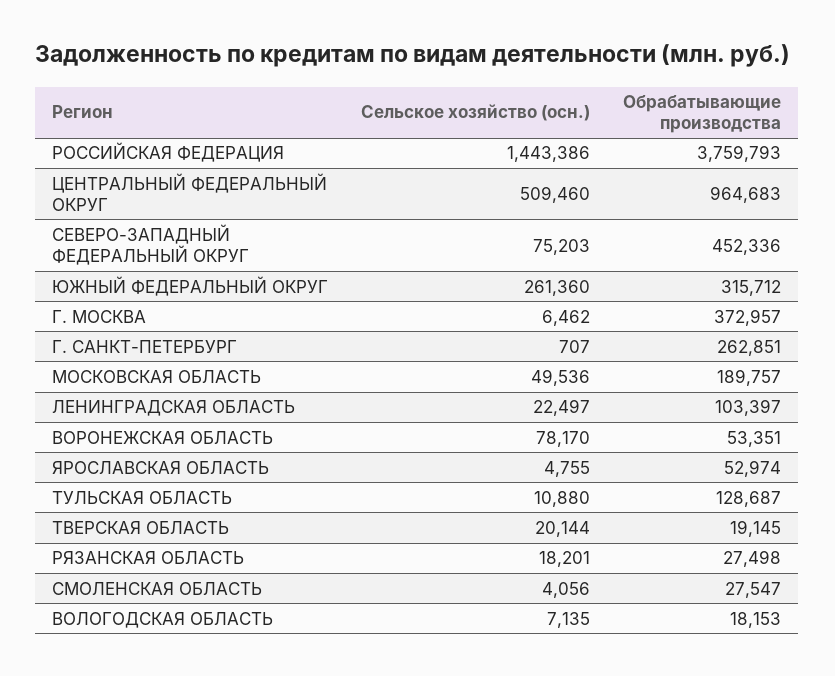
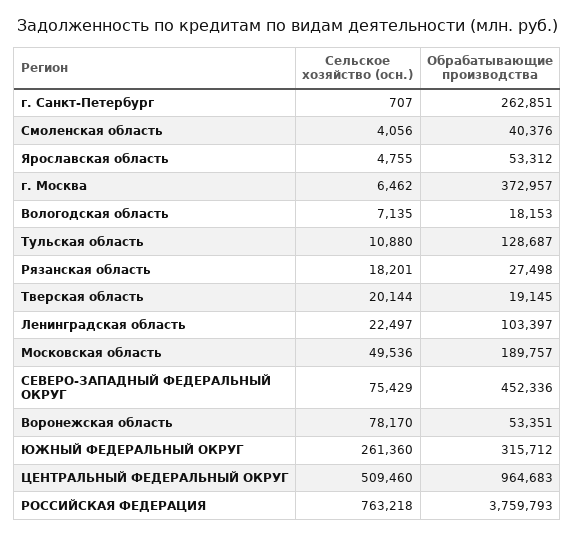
  {
    "Сельское хозяйство (осн.)": {
-     "РОССИЙСКАЯ ФЕДЕРАЦИЯ": 1443386,
+     "РОССИЙСКАЯ ФЕДЕРАЦИЯ": 763218,
      "ЦЕНТРАЛЬНЫЙ ФЕДЕРАЛЬНЫЙ ОКРУГ": 509460,
-     "СЕВЕРО-ЗАПАДНЫЙ ФЕДЕРАЛЬНЫЙ ОКРУГ": 75203,
+     "СЕВЕРО-ЗАПАДНЫЙ ФЕДЕРАЛЬНЫЙ ОКРУГ": 75429,
      "ЮЖНЫЙ ФЕДЕРАЛЬНЫЙ ОКРУГ": 261360,
      "Г. МОСКВА": 6462,
      "Г. САНКТ-ПЕТЕРБУРГ": 707,
      "МОСКОВСКАЯ ОБЛАСТЬ": 49536,
      "ЛЕНИНГРАДСКАЯ ОБЛАСТЬ": 22497,
      "ВОРОНЕЖСКАЯ ОБЛАСТЬ": 78170,
      "ЯРОСЛАВСКАЯ ОБЛАСТЬ": 4755,
      "ТУЛЬСКАЯ ОБЛАСТЬ": 10880,
      "ТВЕРСКАЯ ОБЛАСТЬ": 20144,
      "РЯЗАНСКАЯ ОБЛАСТЬ": 18201,
      "СМОЛЕНСКАЯ ОБЛАСТЬ": 4056,
      "ВОЛОГОДСКАЯ ОБЛАСТЬ": 7135
    },
    "Обрабатывающие производства": {
      "РОССИЙСКАЯ ФЕДЕРАЦИЯ": 3759793,
      "ЦЕНТРАЛЬНЫЙ ФЕДЕРАЛЬНЫЙ ОКРУГ": 964683,
      "СЕВЕРО-ЗАПАДНЫЙ ФЕДЕРАЛЬНЫЙ ОКРУГ": 452336,
      "ЮЖНЫЙ ФЕДЕРАЛЬНЫЙ ОКРУГ": 315712,
      "Г. МОСКВА": 372957,
      "Г. САНКТ-ПЕТЕРБУРГ": 262851,
      "МОСКОВСКАЯ ОБЛАСТЬ": 189757,
      "ЛЕНИНГРАДСКАЯ ОБЛАСТЬ": 103397,
      "ВОРОНЕЖСКАЯ ОБЛАСТЬ": 53351,
-     "ЯРОСЛАВСКАЯ ОБЛАСТЬ": 52974,
+     "ЯРОСЛАВСКАЯ ОБЛАСТЬ": 53312,
      "ТУЛЬСКАЯ ОБЛАСТЬ": 128687,
      "ТВЕРСКАЯ ОБЛАСТЬ": 19145,
      "РЯЗАНСКАЯ ОБЛАСТЬ": 27498,
-     "СМОЛЕНСКАЯ ОБЛАСТЬ": 27547,
+     "СМОЛЕНСКАЯ ОБЛАСТЬ": 40376,
      "ВОЛОГОДСКАЯ ОБЛАСТЬ": 18153
    }
  }

